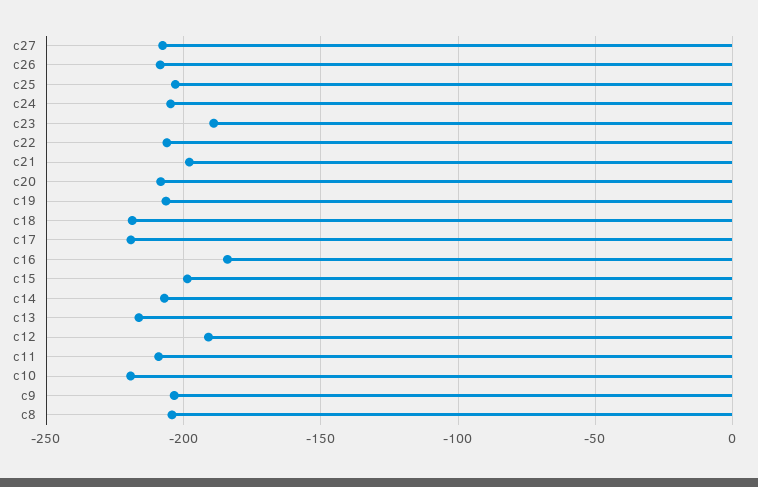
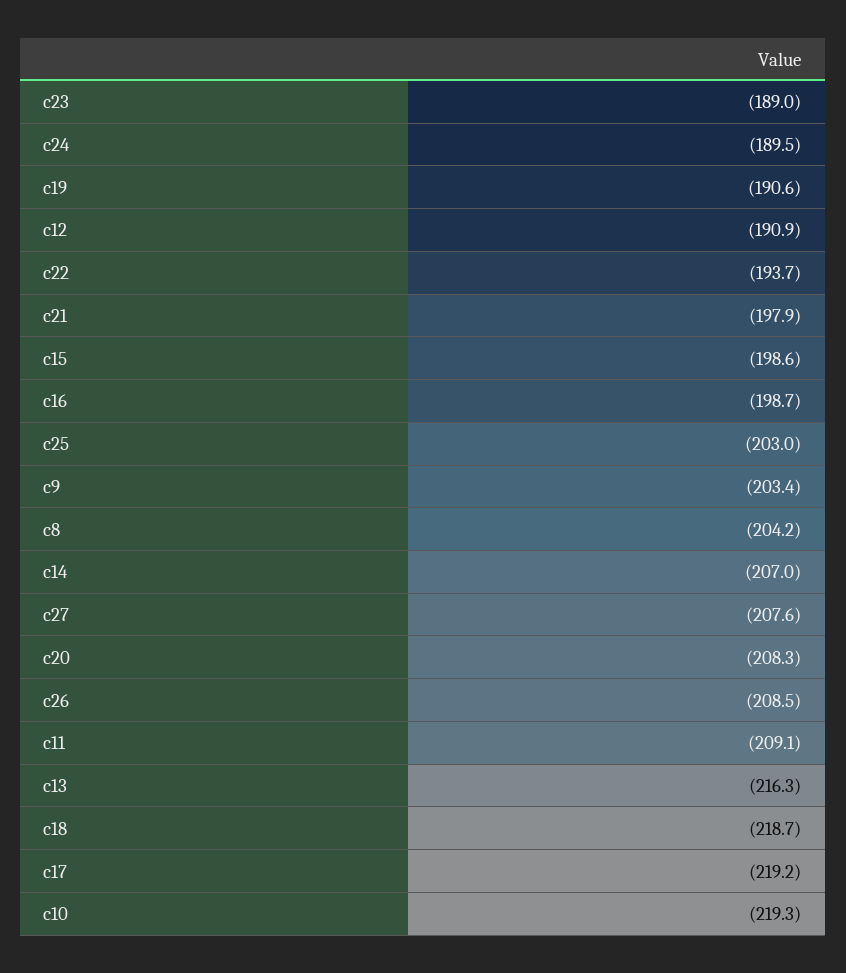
  {
    "c27": -207.6,
    "c26": -208.5,
    "c25": -203,
-   "c24": -205,
+   "c24": -189.5,
    "c23": -189,
-   "c22": -205,
+   "c22": -193.7,
    "c21": -197.9,
    "c20": -208.3,
-   "c19": -205,
+   "c19": -190.6,
    "c18": -218.7,
    "c17": -219.2,
-   "c16": -185,
+   "c16": -198.7,
    "c15": -198.6,
    "c14": -207,
    "c13": -216.3,
    "c12": -190.9,
    "c11": -209.1,
    "c10": -219.3,
    "c9": -203.4,
    "c8": -204.2
  }

